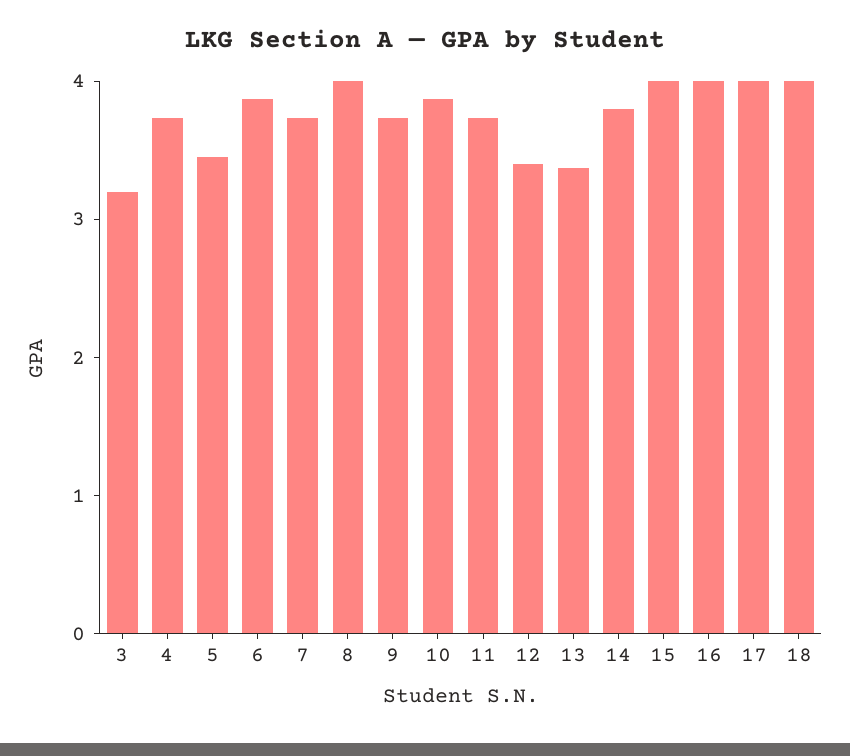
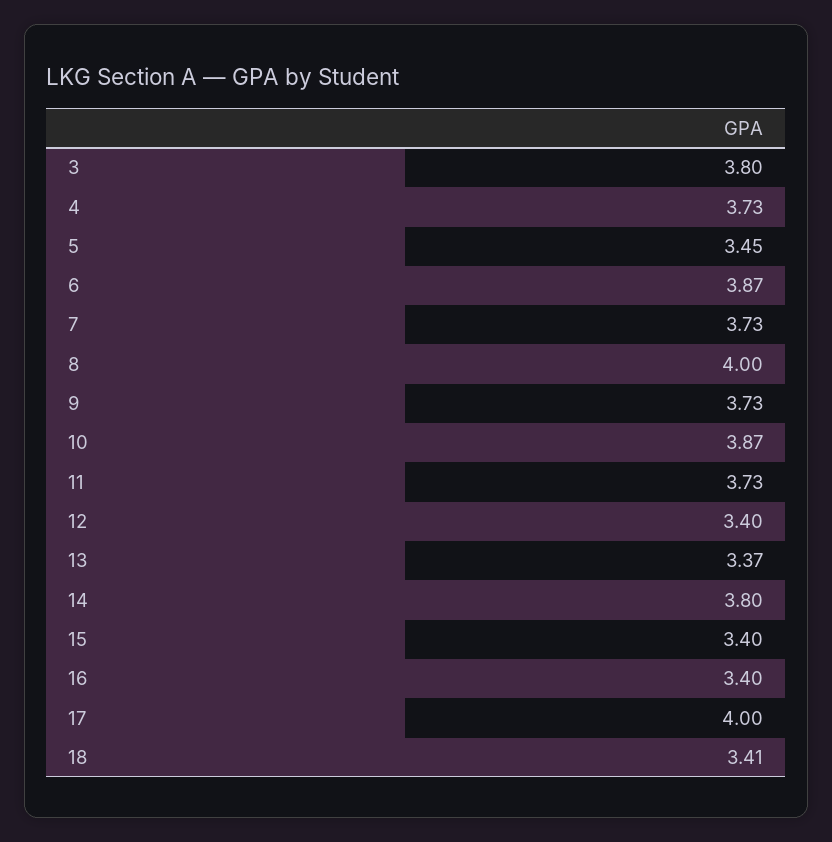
  {
-   "3": 3.2,
+   "3": 3.8,
    "4": 3.73,
    "5": 3.45,
    "6": 3.87,
    "7": 3.73,
    "8": 4,
    "9": 3.73,
    "10": 3.87,
    "11": 3.73,
    "12": 3.4,
    "13": 3.37,
    "14": 3.8,
-   "15": 4,
+   "15": 3.4,
-   "16": 4,
+   "16": 3.4,
    "17": 4,
-   "18": 4
+   "18": 3.41
  }

